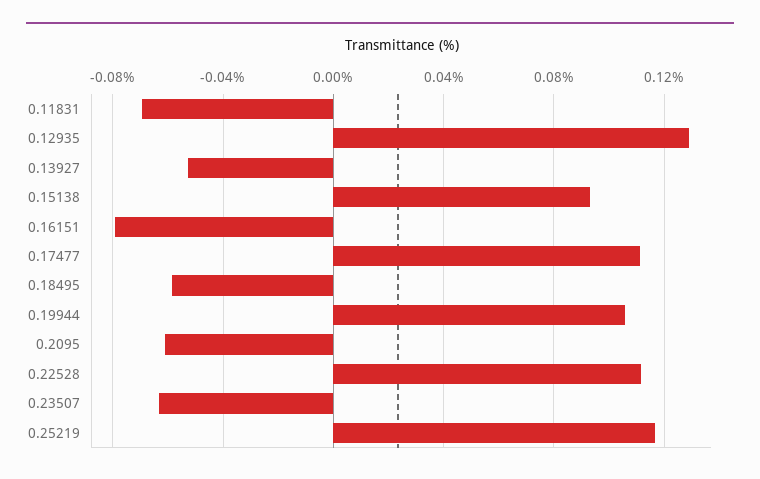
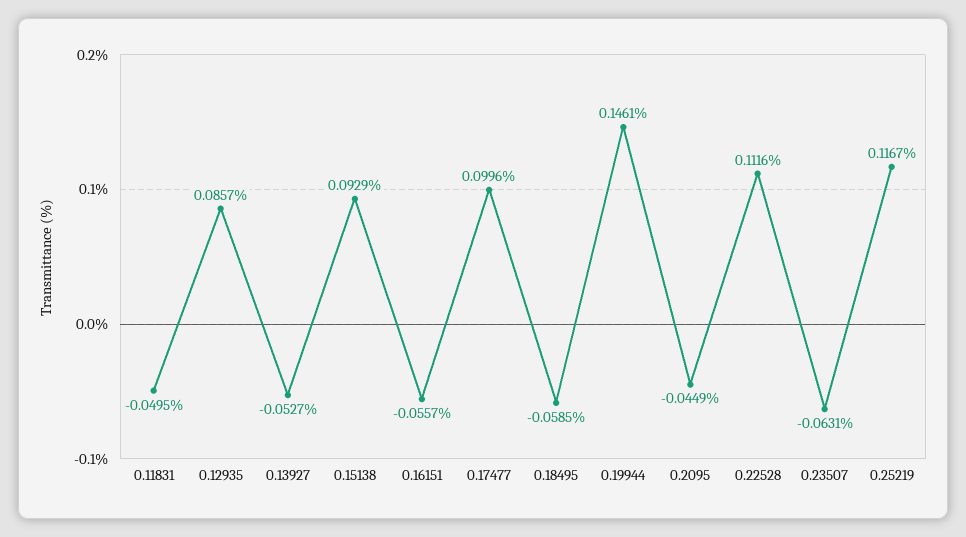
  {
-   "0.11831": -0.07,
+   "0.11831": -0.0495,
-   "0.12935": 0.13,
+   "0.12935": 0.0857,
    "0.13927": -0.0527,
    "0.15138": 0.0929,
-   "0.16151": -0.08,
+   "0.16151": -0.0557,
-   "0.17477": 0.11,
+   "0.17477": 0.0996,
    "0.18495": -0.0585,
-   "0.19944": 0.105,
+   "0.19944": 0.1461,
-   "0.2095": -0.06,
+   "0.2095": -0.0449,
    "0.22528": 0.1116,
    "0.23507": -0.0631,
    "0.25219": 0.1167
  }

